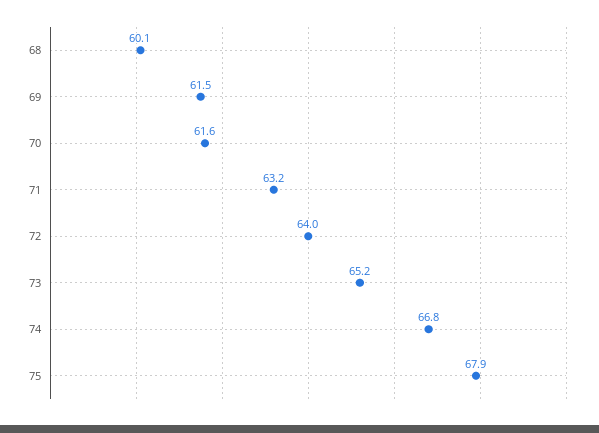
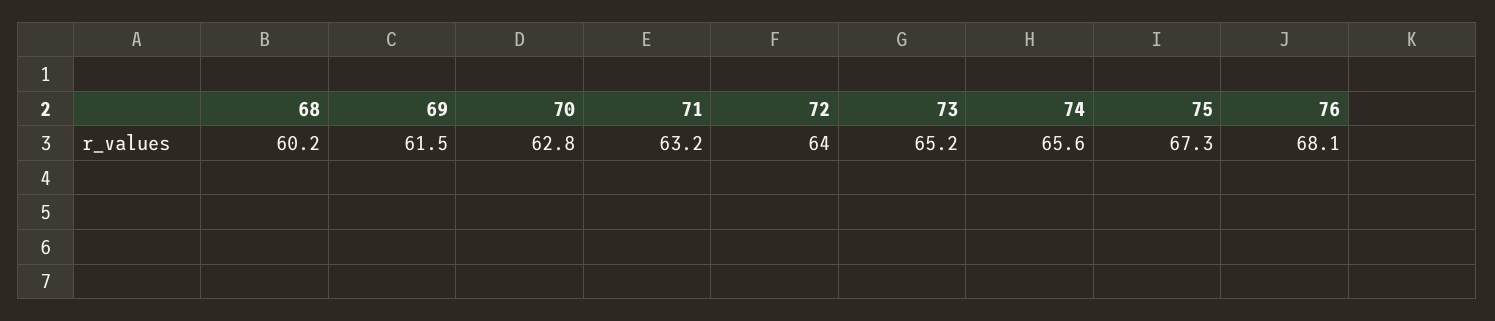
  {
-   "68": 60.1,
+   "68": 60.2,
    "69": 61.5,
-   "70": 61.6,
+   "70": 62.8,
    "71": 63.2,
    "72": 64,
    "73": 65.2,
-   "74": 66.8,
+   "74": 65.6,
-   "75": 67.9
+   "75": 67.3,
+   "76": 68.1
  }

